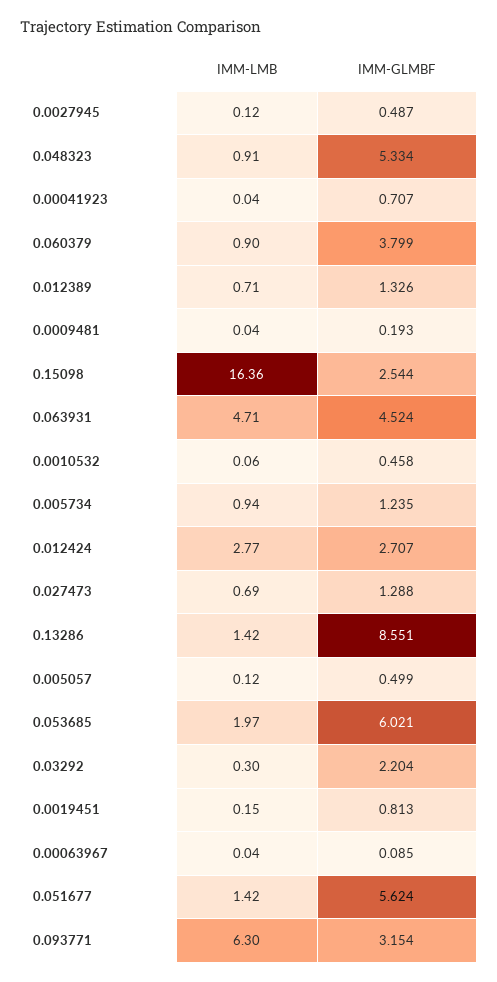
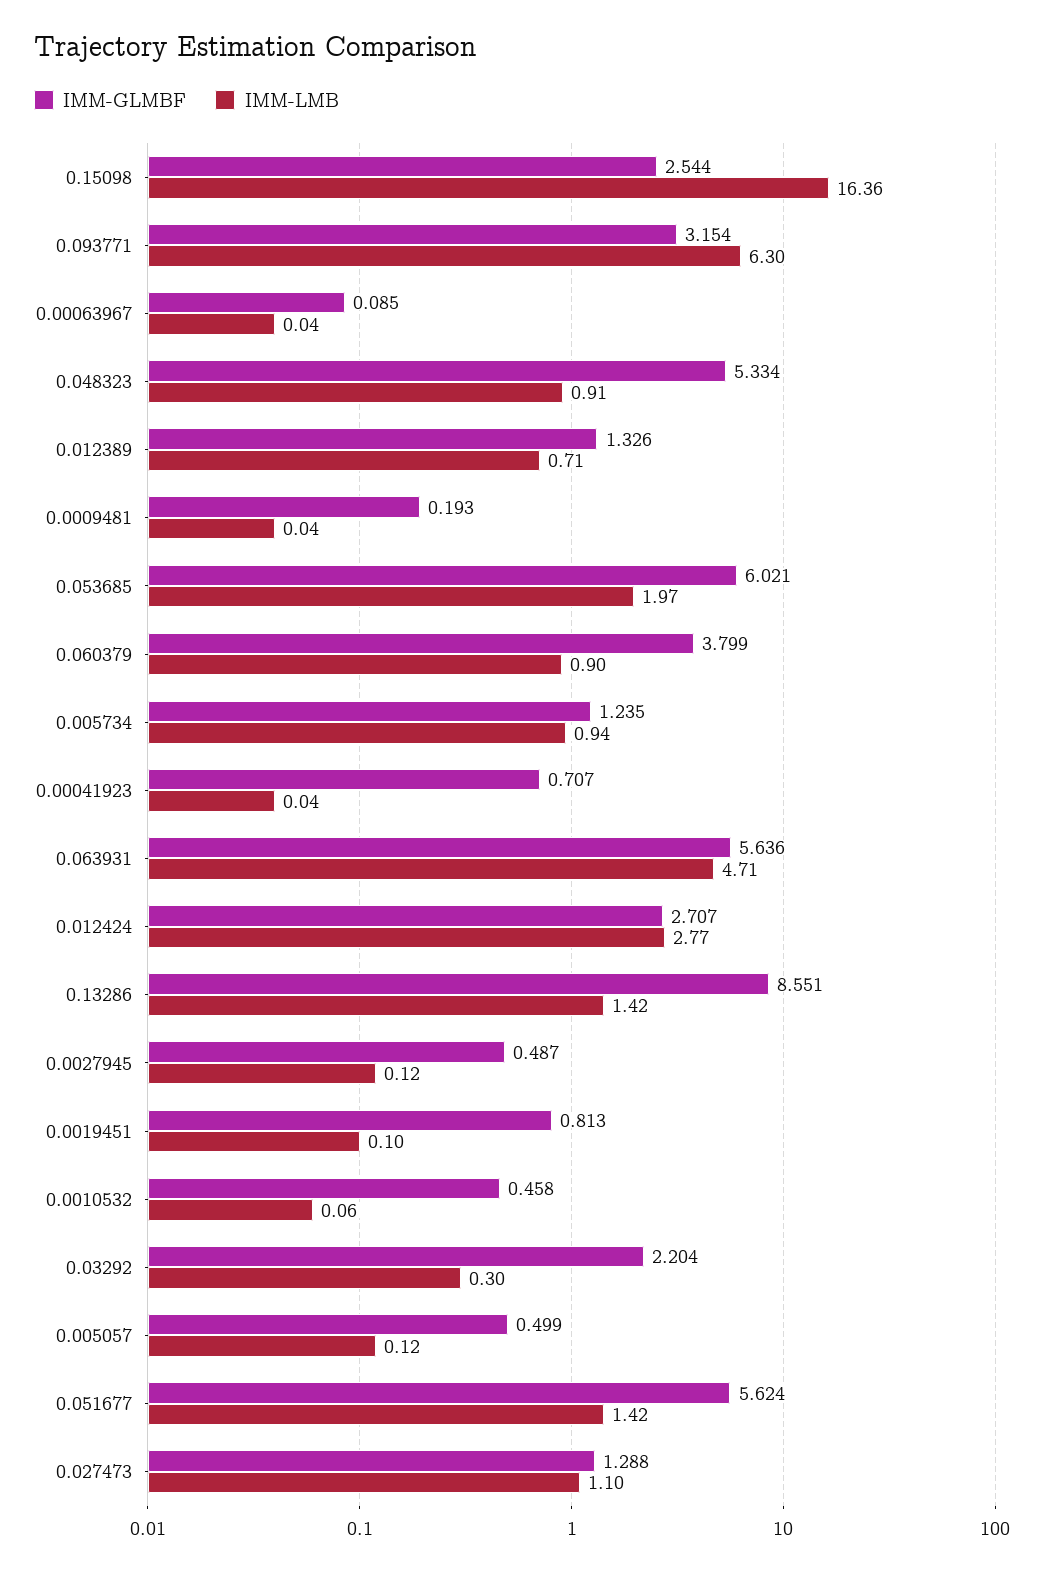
  {
    "IMM-LMB": {
      "0.0027945": 0.12,
      "0.048323": 0.91,
      "0.00041923": 0.04,
      "0.060379": 0.9,
      "0.012389": 0.71,
      "0.0009481": 0.04,
      "0.15098": 16.36,
      "0.063931": 4.71,
      "0.0010532": 0.06,
      "0.005734": 0.94,
      "0.012424": 2.77,
-     "0.027473": 0.69,
+     "0.027473": 1.1,
      "0.13286": 1.42,
      "0.005057": 0.12,
      "0.053685": 1.97,
      "0.03292": 0.3,
-     "0.0019451": 0.15,
+     "0.0019451": 0.1,
      "0.00063967": 0.04,
      "0.051677": 1.42,
      "0.093771": 6.3
    },
    "IMM-GLMBF": {
      "0.0027945": 0.487,
      "0.048323": 5.334,
      "0.00041923": 0.707,
      "0.060379": 3.799,
      "0.012389": 1.326,
      "0.0009481": 0.193,
      "0.15098": 2.544,
-     "0.063931": 4.524,
+     "0.063931": 5.636,
      "0.0010532": 0.458,
      "0.005734": 1.235,
      "0.012424": 2.707,
      "0.027473": 1.288,
      "0.13286": 8.551,
      "0.005057": 0.499,
      "0.053685": 6.021,
      "0.03292": 2.204,
      "0.0019451": 0.813,
      "0.00063967": 0.085,
      "0.051677": 5.624,
      "0.093771": 3.154
    }
  }

